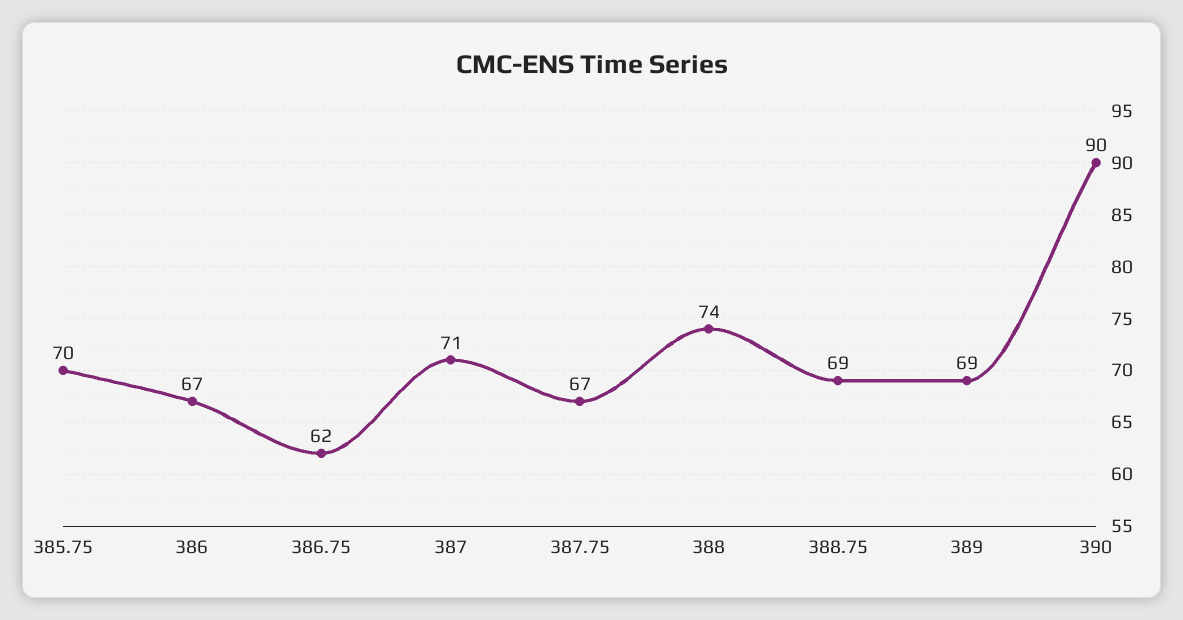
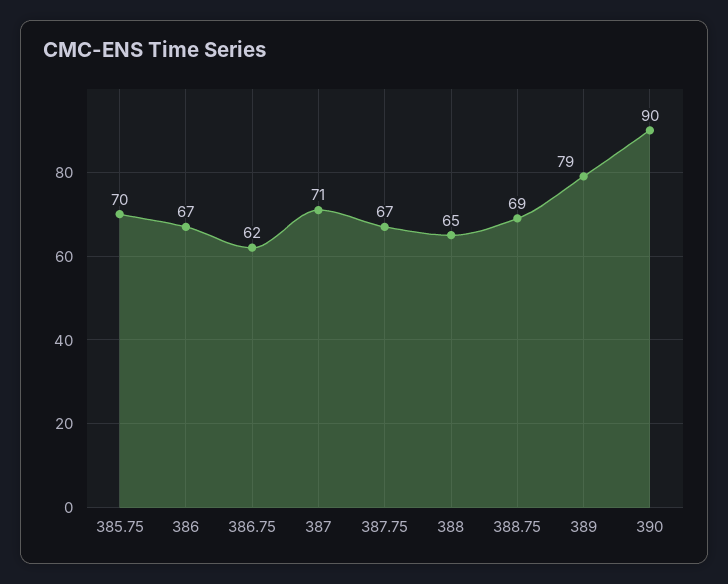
  {
    "385.75": 70,
    "386": 67,
    "386.75": 62,
    "387": 71,
    "387.75": 67,
-   "388": 74,
+   "388": 65,
    "388.75": 69,
-   "389": 69,
+   "389": 79,
    "390": 90
  }

